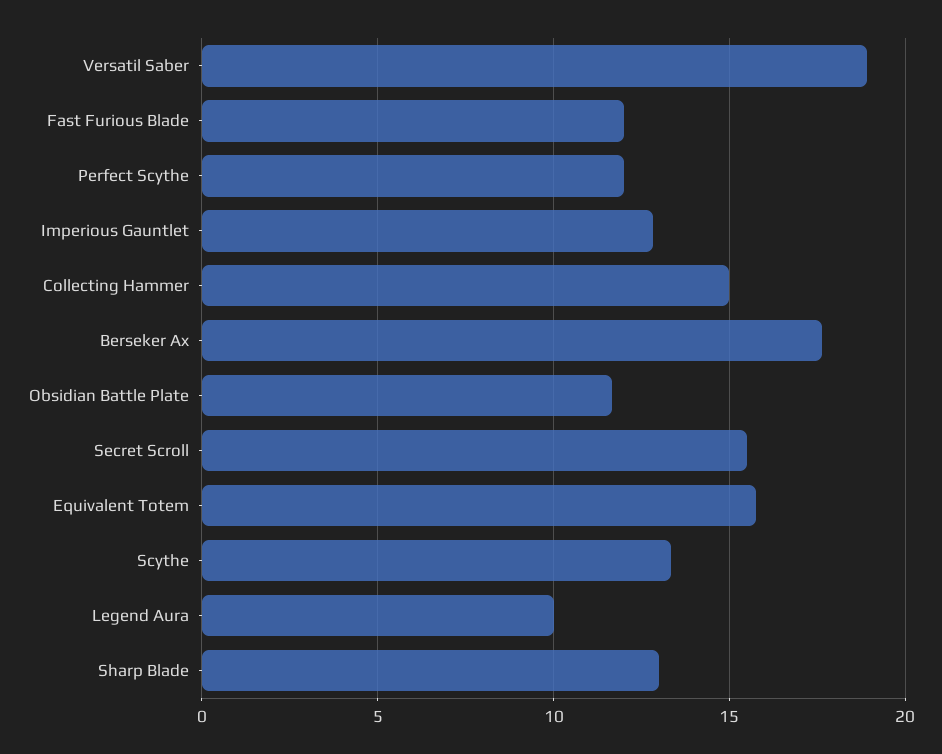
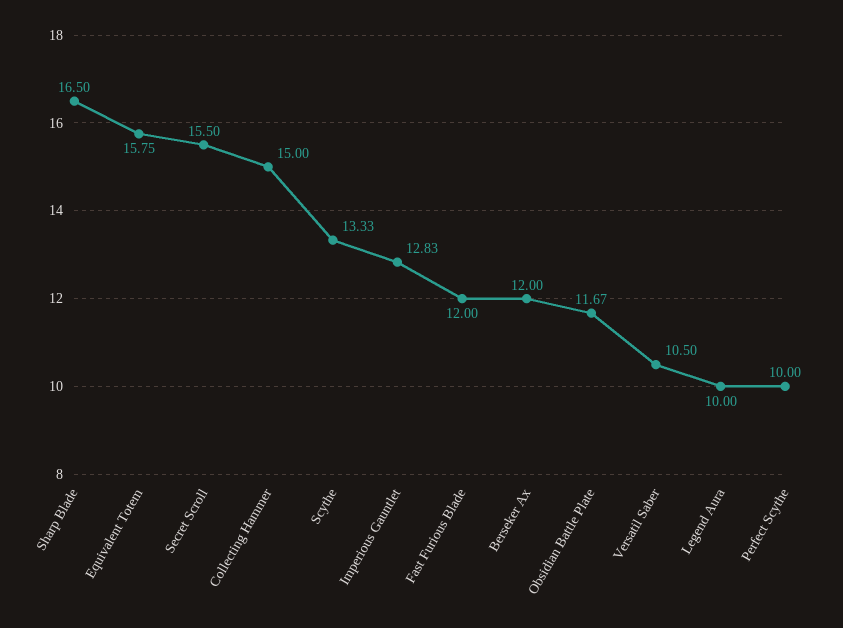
  {
-   "Versatil Saber": 19,
+   "Versatil Saber": 10.5,
    "Fast Furious Blade": 12,
-   "Perfect Scythe": 12,
+   "Perfect Scythe": 10,
    "Imperious Gauntlet": 12.83,
    "Collecting Hammer": 15,
-   "Berseker Ax": 17.5,
+   "Berseker Ax": 12,
    "Obsidian Battle Plate": 11.67,
    "Secret Scroll": 15.5,
    "Equivalent Totem": 15.75,
    "Scythe": 13.33,
    "Legend Aura": 10,
-   "Sharp Blade": 13
+   "Sharp Blade": 16.5
  }

